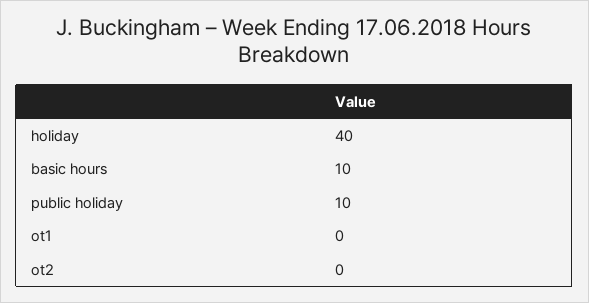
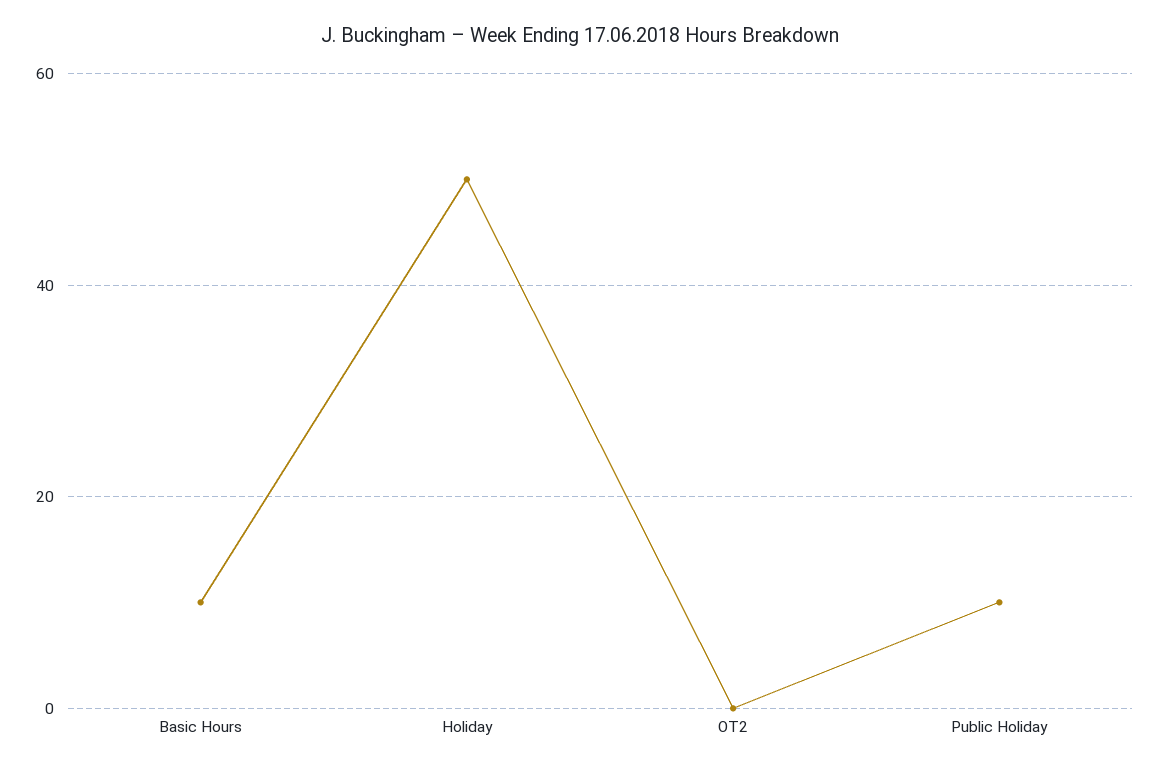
  {
-   "holiday": 40,
+   "holiday": 50,
    "basic hours": 10,
    "public holiday": 10,
-   "ot1": 0,
    "ot2": 0
  }

